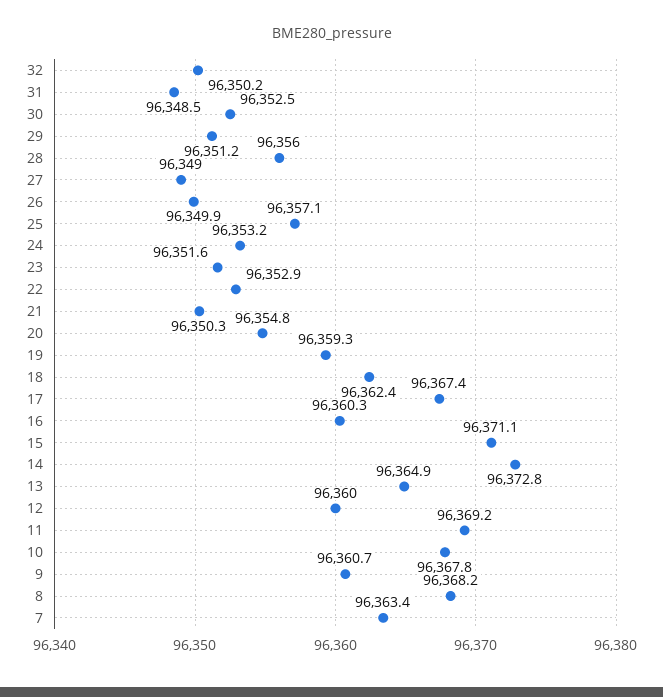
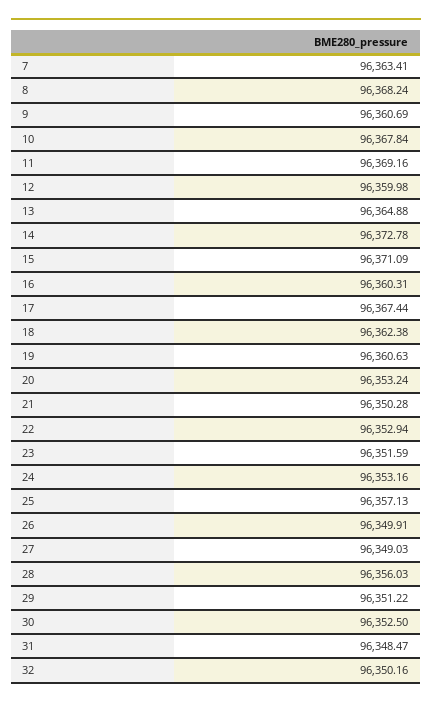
  {
    "32": 96350.16,
    "31": 96348.47,
    "30": 96352.5,
    "29": 96351.22,
    "28": 96356.03,
    "27": 96349.03,
    "26": 96349.91,
    "25": 96357.13,
    "24": 96353.16,
    "23": 96351.59,
    "22": 96352.94,
    "21": 96350.28,
-   "20": 96354.8,
+   "20": 96353.24,
-   "19": 96359.3,
+   "19": 96360.63,
    "18": 96362.38,
    "17": 96367.44,
    "16": 96360.31,
    "15": 96371.09,
    "14": 96372.78,
    "13": 96364.88,
    "12": 96359.98,
    "11": 96369.16,
    "10": 96367.84,
    "9": 96360.69,
    "8": 96368.24,
    "7": 96363.41
  }

